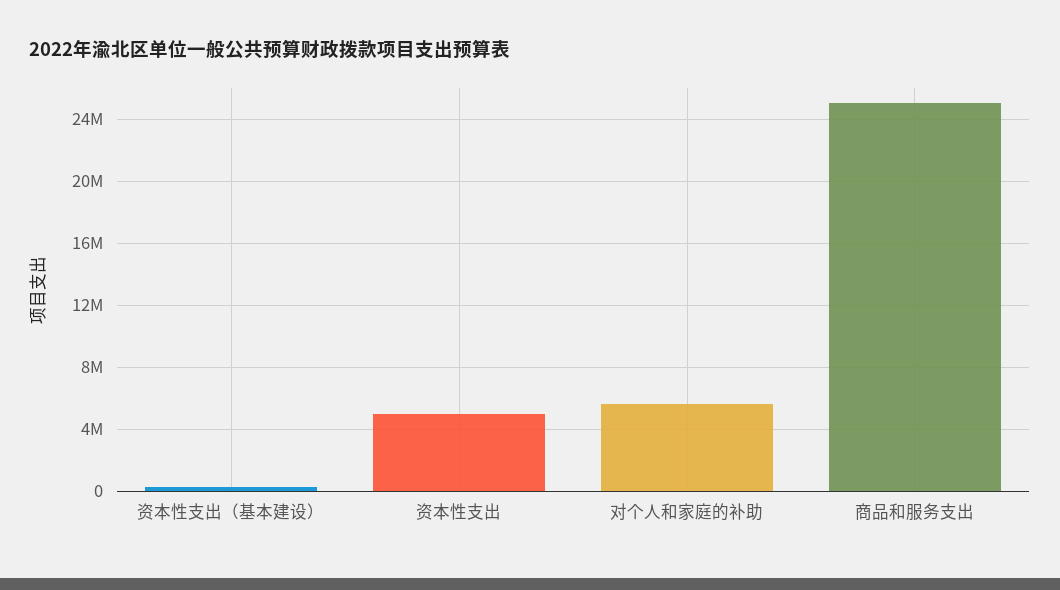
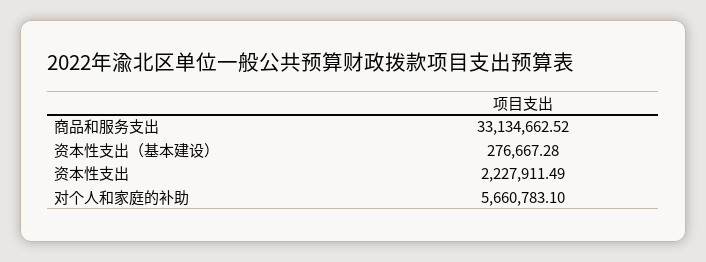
  {
    "资本性支出（基本建设）": 276667.28,
-   "资本性支出": 5000000,
+   "资本性支出": 2227911.49,
    "对个人和家庭的补助": 5660783.1,
-   "商品和服务支出": 25000000
+   "商品和服务支出": 33134662.52
  }

